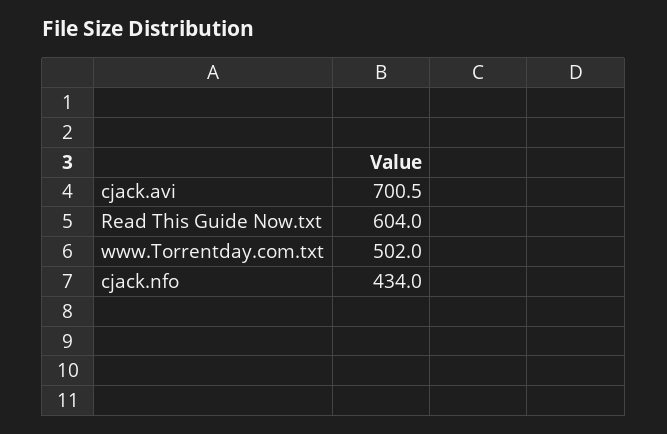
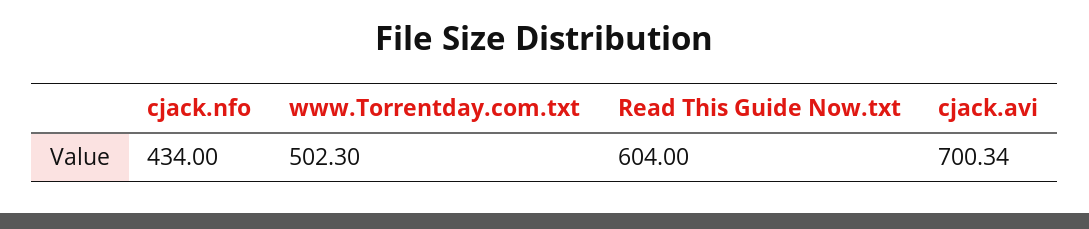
  {
-   "cjack.avi": 700.5,
+   "cjack.avi": 700.34,
    "Read This Guide Now.txt": 604,
-   "www.Torrentday.com.txt": 502,
+   "www.Torrentday.com.txt": 502.3,
    "cjack.nfo": 434
  }

